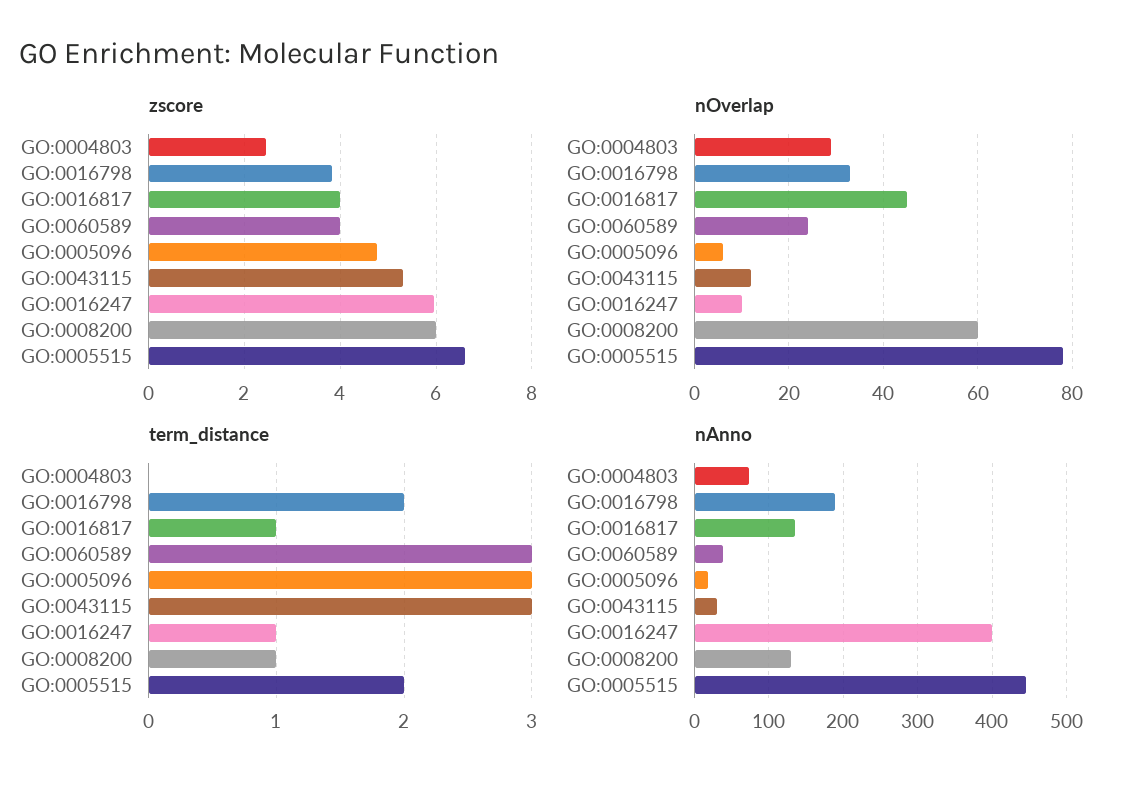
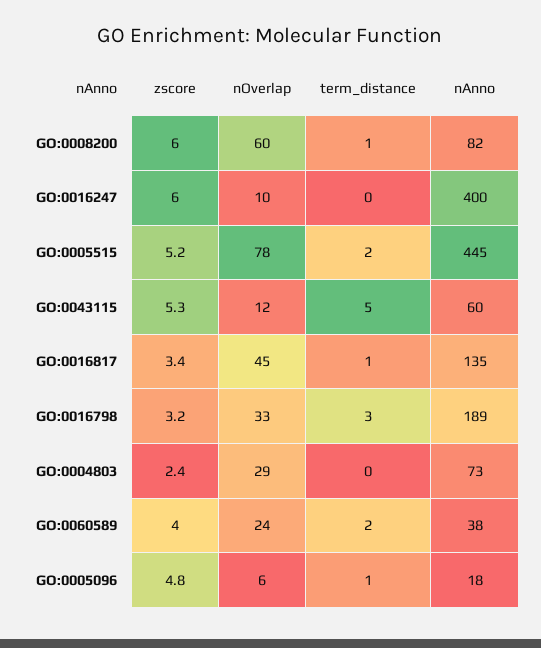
  {
    "zscore": {
      "GO:0004803": 2.4,
-     "GO:0016798": 3.8,
+     "GO:0016798": 3.2,
-     "GO:0016817": 4,
+     "GO:0016817": 3.4,
      "GO:0060589": 4,
      "GO:0005096": 4.8,
      "GO:0043115": 5.3,
      "GO:0016247": 6,
      "GO:0008200": 6,
-     "GO:0005515": 6.6
+     "GO:0005515": 5.2
    },
    "nOverlap": {
      "GO:0004803": 29,
      "GO:0016798": 33,
      "GO:0016817": 45,
      "GO:0060589": 24,
      "GO:0005096": 6,
      "GO:0043115": 12,
      "GO:0016247": 10,
      "GO:0008200": 60,
      "GO:0005515": 78
    },
    "term_distance": {
      "GO:0004803": 0,
-     "GO:0016798": 2,
+     "GO:0016798": 3,
      "GO:0016817": 1,
-     "GO:0060589": 3,
+     "GO:0060589": 2,
-     "GO:0005096": 3,
+     "GO:0005096": 1,
-     "GO:0043115": 3,
+     "GO:0043115": 5,
-     "GO:0016247": 1,
+     "GO:0016247": 0,
      "GO:0008200": 1,
      "GO:0005515": 2
    },
    "nAnno": {
      "GO:0004803": 73,
      "GO:0016798": 189,
      "GO:0016817": 135,
      "GO:0060589": 38,
      "GO:0005096": 18,
-     "GO:0043115": 30,
+     "GO:0043115": 60,
      "GO:0016247": 400,
-     "GO:0008200": 130,
+     "GO:0008200": 82,
      "GO:0005515": 445
    }
  }

